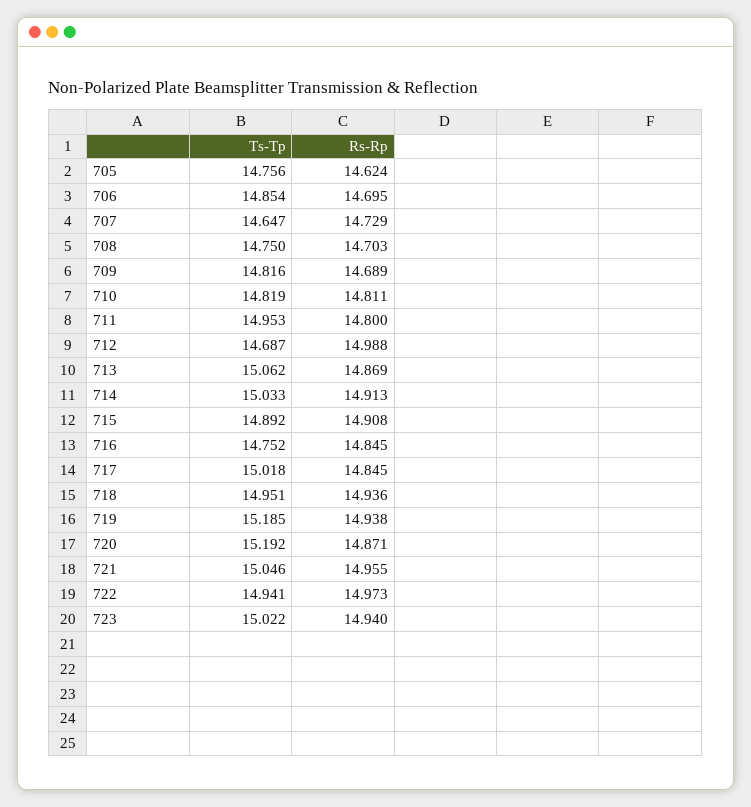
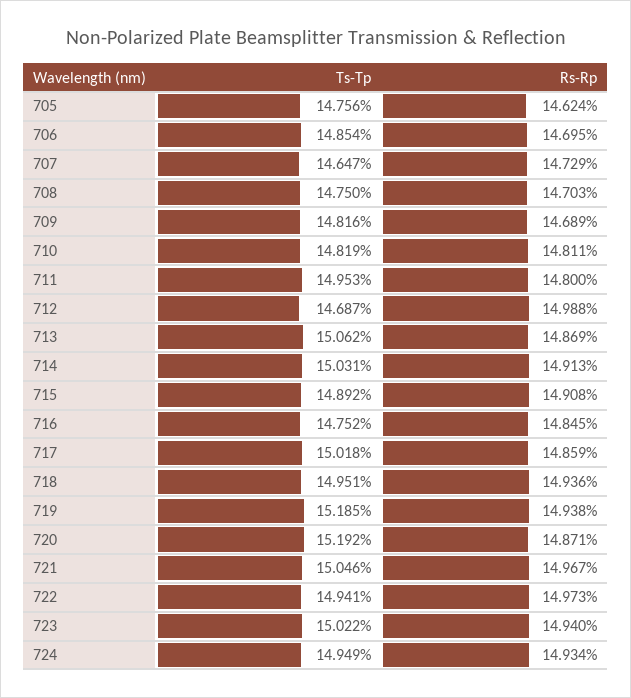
  {
    "Ts-Tp": {
      "705": 14.756,
      "706": 14.854,
      "707": 14.647,
      "708": 14.75,
      "709": 14.816,
      "710": 14.819,
      "711": 14.953,
      "712": 14.687,
      "713": 15.062,
-     "714": 15.033,
+     "714": 15.031,
      "715": 14.892,
      "716": 14.752,
      "717": 15.018,
      "718": 14.951,
      "719": 15.185,
      "720": 15.192,
      "721": 15.046,
      "722": 14.941,
-     "723": 15.022
+     "723": 15.022,
+     "724": 14.949
    },
    "Rs-Rp": {
      "705": 14.624,
      "706": 14.695,
      "707": 14.729,
      "708": 14.703,
      "709": 14.689,
      "710": 14.811,
      "711": 14.8,
      "712": 14.988,
      "713": 14.869,
      "714": 14.913,
      "715": 14.908,
      "716": 14.845,
-     "717": 14.845,
+     "717": 14.859,
      "718": 14.936,
      "719": 14.938,
      "720": 14.871,
-     "721": 14.955,
+     "721": 14.967,
      "722": 14.973,
-     "723": 14.94
+     "723": 14.94,
+     "724": 14.934
    }
  }

